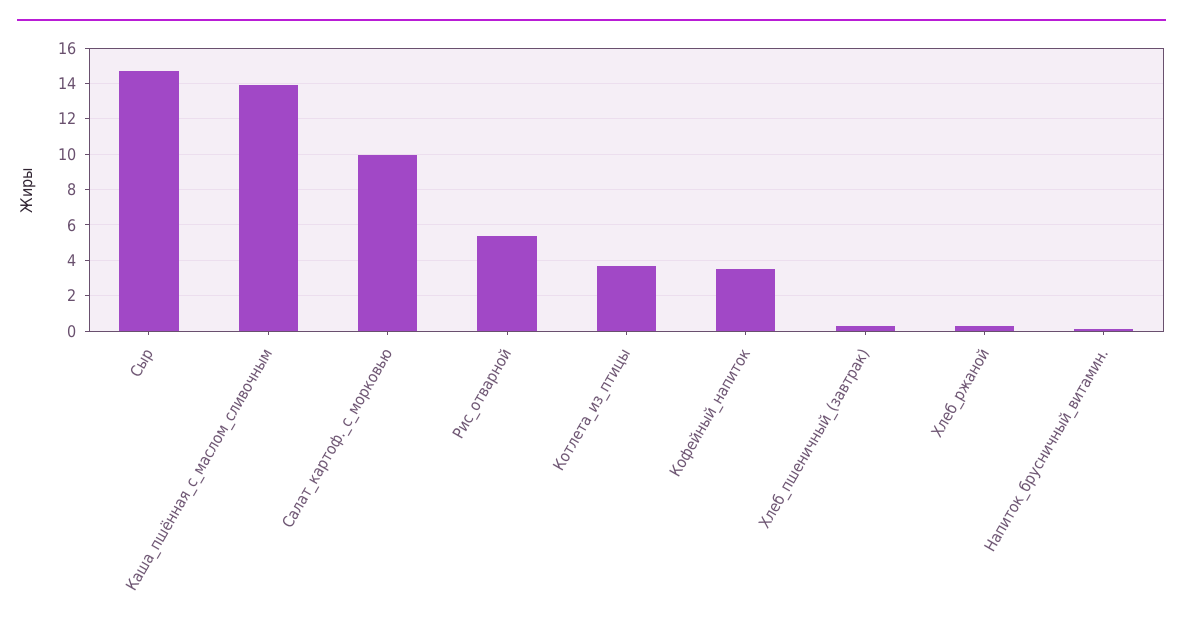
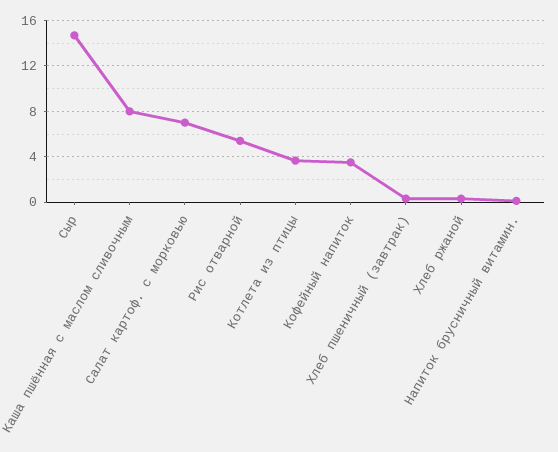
  {
    "Сыр": 14.5,
-   "Каша_пшённая_с_маслом_сливочным": 14,
+   "Каша_пшённая_с_маслом_сливочным": 8,
-   "Салат_картоф._с_морковью": 10,
+   "Салат_картоф._с_морковью": 7,
    "Рис_отварной": 5.5,
    "Котлета_из_птицы": 3.5,
    "Кофейный_напиток": 3.5,
    "Хлеб_пшеничный_(завтрак)": 0.5,
    "Хлеб_ржаной": 0.5,
    "Напиток_брусничный_витамин.": 0
  }

